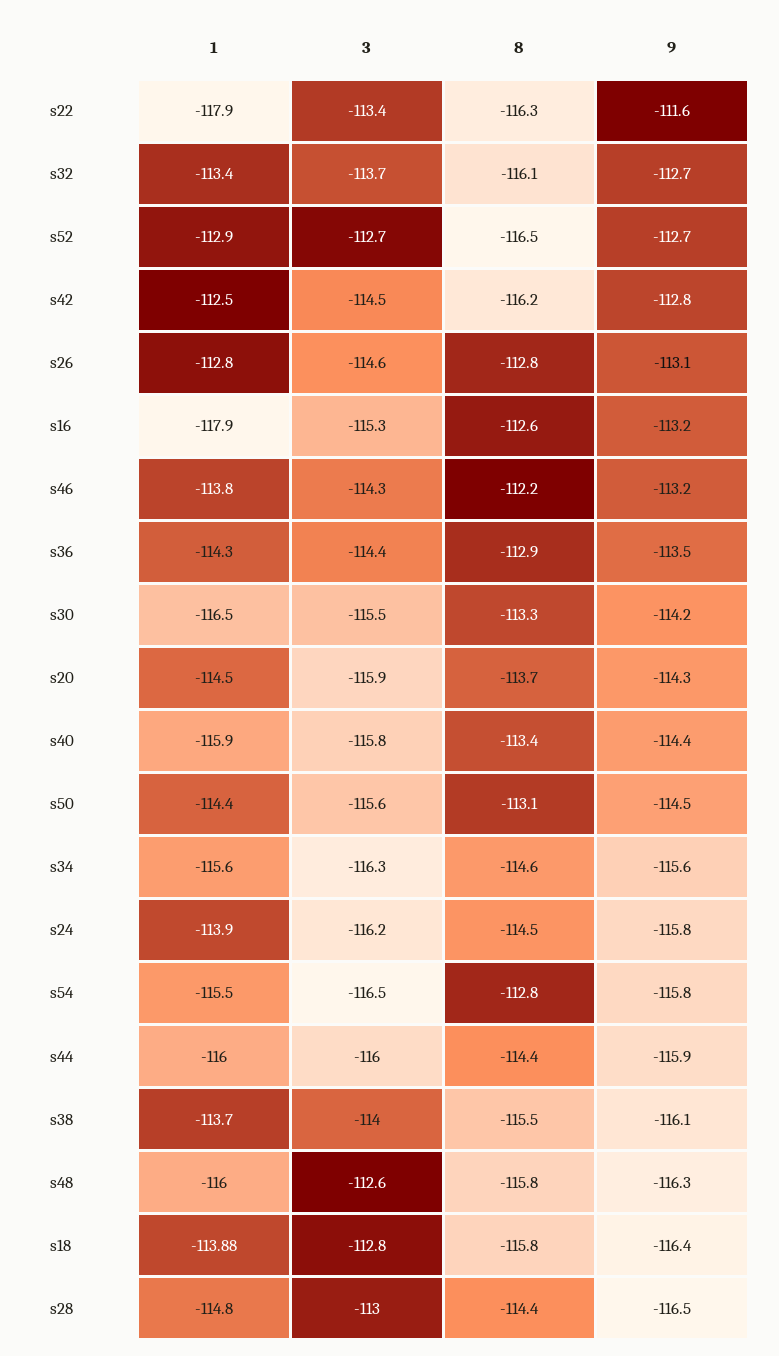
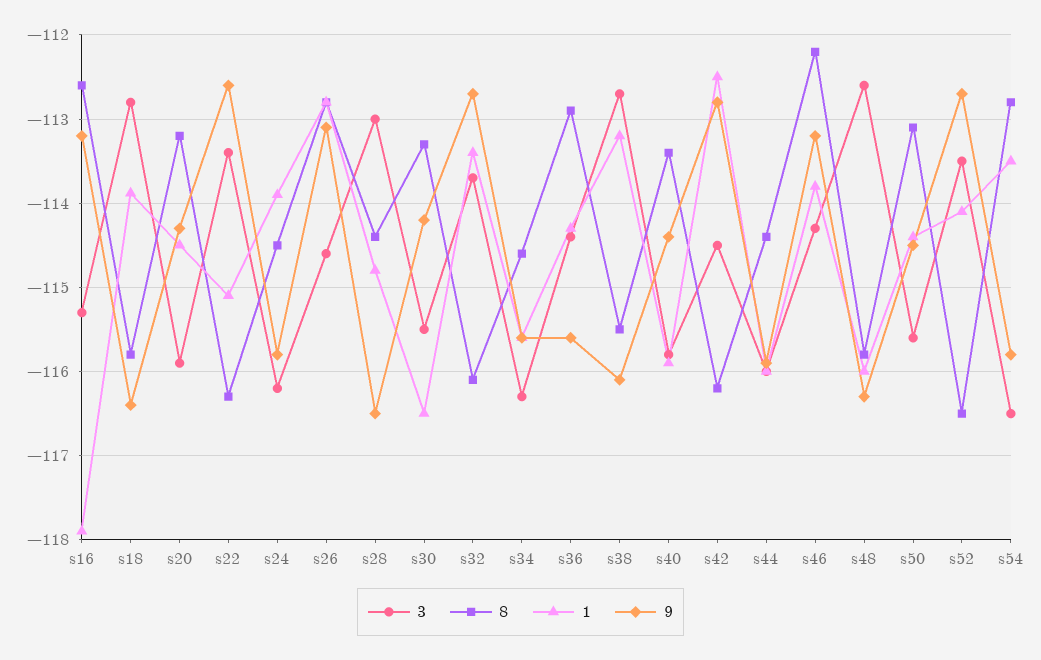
  {
    "1": {
-     "s22": -117.9,
+     "s22": -115.1,
      "s32": -113.4,
-     "s52": -112.9,
+     "s52": -114.1,
      "s42": -112.5,
      "s26": -112.8,
      "s16": -117.9,
      "s46": -113.8,
      "s36": -114.3,
      "s30": -116.5,
      "s20": -114.5,
      "s40": -115.9,
      "s50": -114.4,
      "s34": -115.6,
      "s24": -113.9,
-     "s54": -115.5,
+     "s54": -113.5,
      "s44": -116,
-     "s38": -113.7,
+     "s38": -113.2,
      "s48": -116,
      "s18": -113.88,
      "s28": -114.8
    },
    "3": {
      "s22": -113.4,
      "s32": -113.7,
-     "s52": -112.7,
+     "s52": -113.5,
      "s42": -114.5,
      "s26": -114.6,
      "s16": -115.3,
      "s46": -114.3,
      "s36": -114.4,
      "s30": -115.5,
      "s20": -115.9,
      "s40": -115.8,
      "s50": -115.6,
      "s34": -116.3,
      "s24": -116.2,
      "s54": -116.5,
      "s44": -116,
-     "s38": -114,
+     "s38": -112.7,
      "s48": -112.6,
      "s18": -112.8,
      "s28": -113
    },
    "8": {
      "s22": -116.3,
      "s32": -116.1,
      "s52": -116.5,
      "s42": -116.2,
      "s26": -112.8,
      "s16": -112.6,
      "s46": -112.2,
      "s36": -112.9,
      "s30": -113.3,
-     "s20": -113.7,
+     "s20": -113.2,
      "s40": -113.4,
      "s50": -113.1,
      "s34": -114.6,
      "s24": -114.5,
      "s54": -112.8,
      "s44": -114.4,
      "s38": -115.5,
      "s48": -115.8,
      "s18": -115.8,
      "s28": -114.4
    },
    "9": {
-     "s22": -111.6,
+     "s22": -112.6,
      "s32": -112.7,
      "s52": -112.7,
      "s42": -112.8,
      "s26": -113.1,
      "s16": -113.2,
      "s46": -113.2,
-     "s36": -113.5,
+     "s36": -115.6,
      "s30": -114.2,
      "s20": -114.3,
      "s40": -114.4,
      "s50": -114.5,
      "s34": -115.6,
      "s24": -115.8,
      "s54": -115.8,
      "s44": -115.9,
      "s38": -116.1,
      "s48": -116.3,
      "s18": -116.4,
      "s28": -116.5
    }
  }

